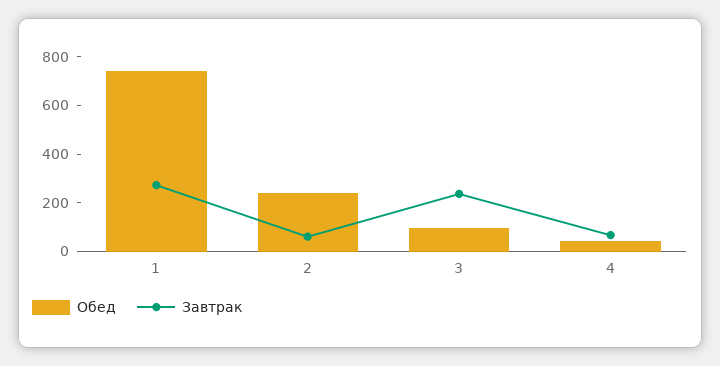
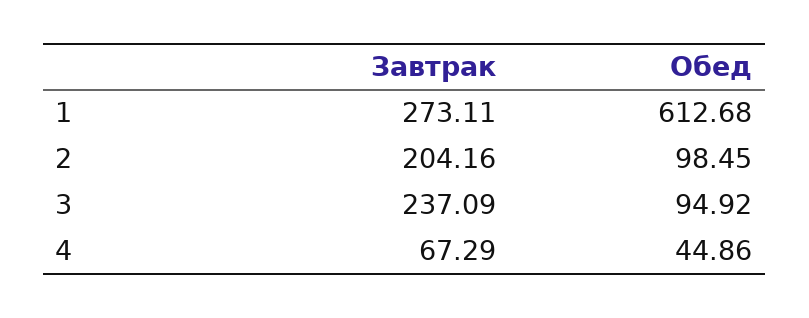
  {
    "Обед": {
-     "1": 750,
+     "1": 612.68,
-     "2": 250,
+     "2": 98.45,
      "3": 94.92,
      "4": 44.86
    },
    "Завтрак": {
      "1": 273.11,
-     "2": 50,
+     "2": 204.16,
      "3": 237.09,
      "4": 67.29
    }
  }

